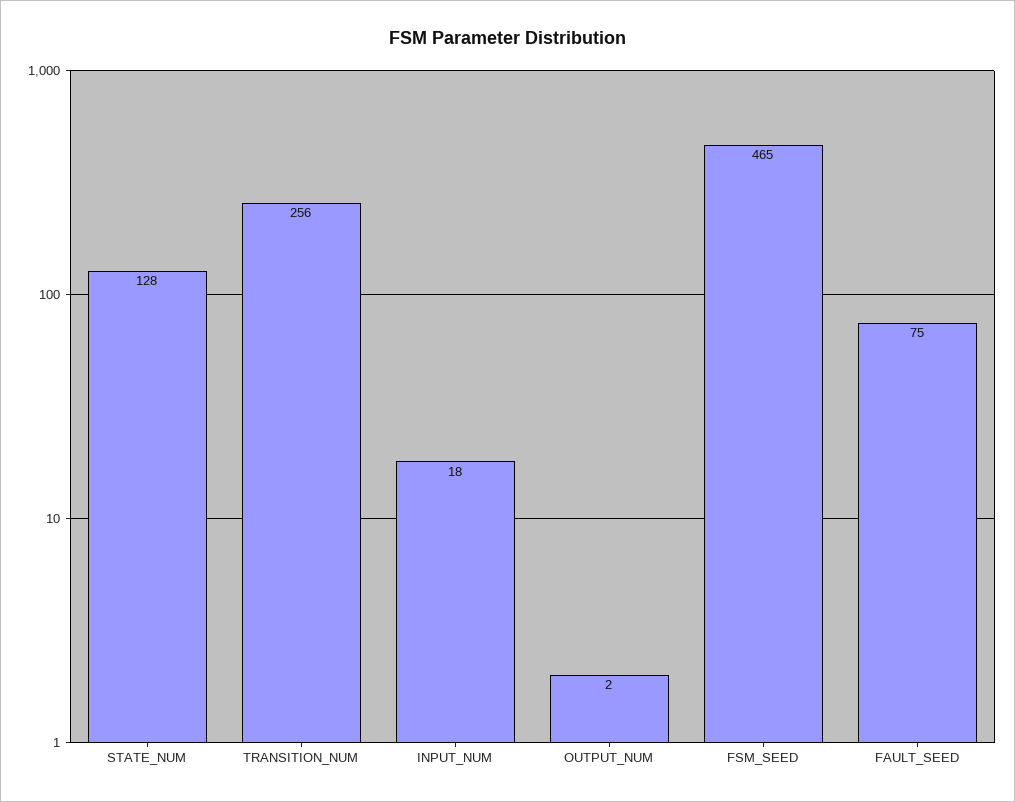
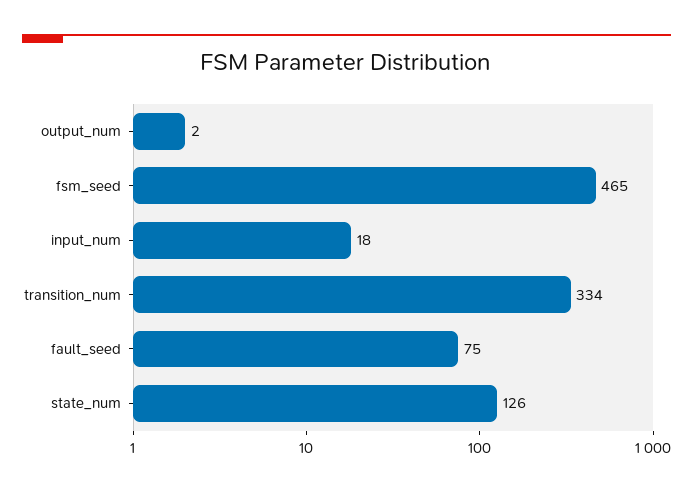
  {
-   "STATE_NUM": 128,
+   "STATE_NUM": 126,
-   "TRANSITION_NUM": 256,
+   "TRANSITION_NUM": 334,
    "INPUT_NUM": 18,
    "OUTPUT_NUM": 2,
    "FSM_SEED": 465,
    "FAULT_SEED": 75
  }

